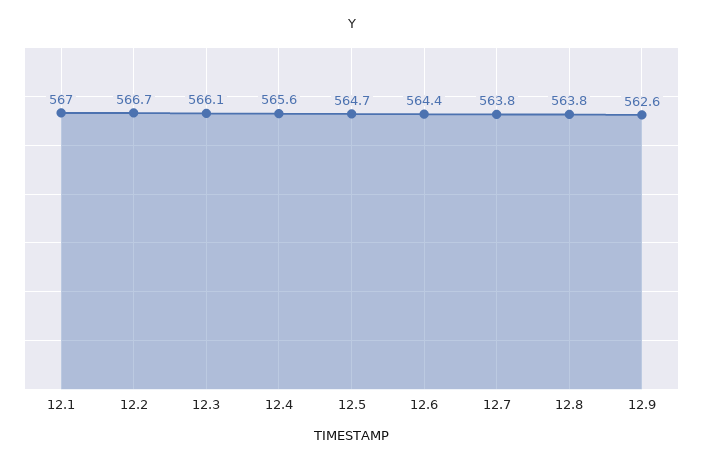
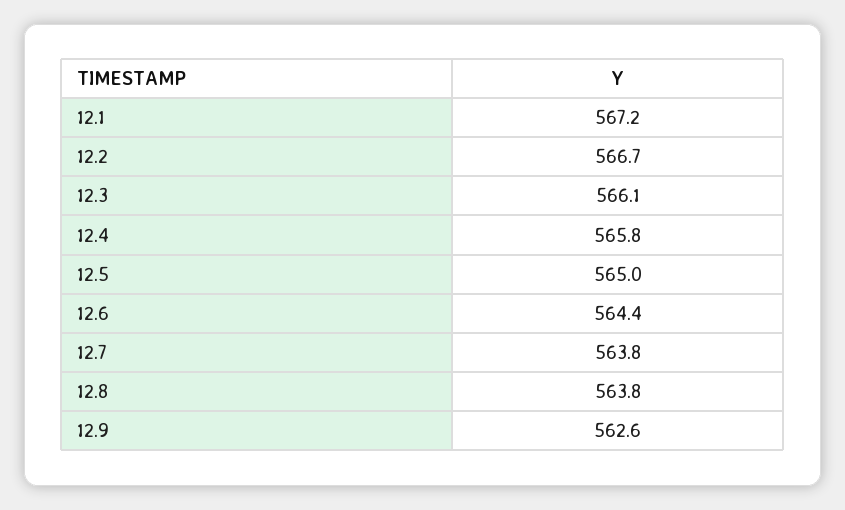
  {
-   "12.1": 567,
+   "12.1": 567.2,
    "12.2": 566.7,
    "12.3": 566.1,
-   "12.4": 565.6,
+   "12.4": 565.8,
-   "12.5": 564.7,
+   "12.5": 565,
    "12.6": 564.4,
    "12.7": 563.8,
    "12.8": 563.8,
    "12.9": 562.6
  }

